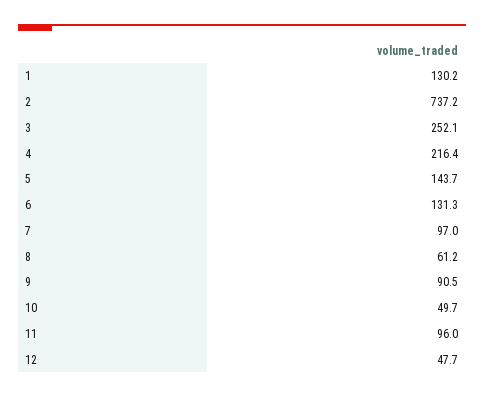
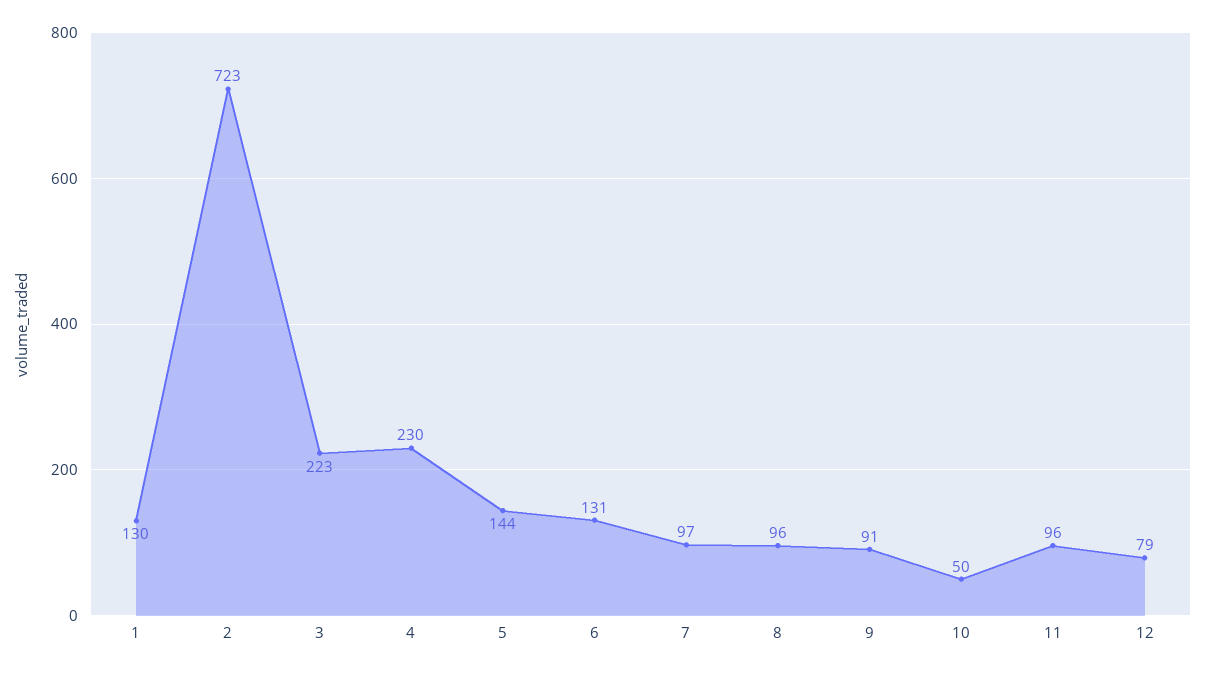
  {
    "1": 130.2,
-   "2": 737.2,
+   "2": 723,
-   "3": 252.1,
+   "3": 223,
-   "4": 216.4,
+   "4": 230,
    "5": 143.7,
    "6": 131.3,
    "7": 97,
-   "8": 61.2,
+   "8": 96,
    "9": 90.5,
    "10": 49.7,
    "11": 96,
-   "12": 47.7
+   "12": 79
  }

